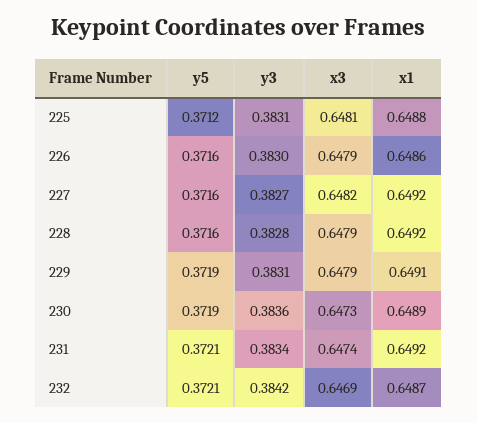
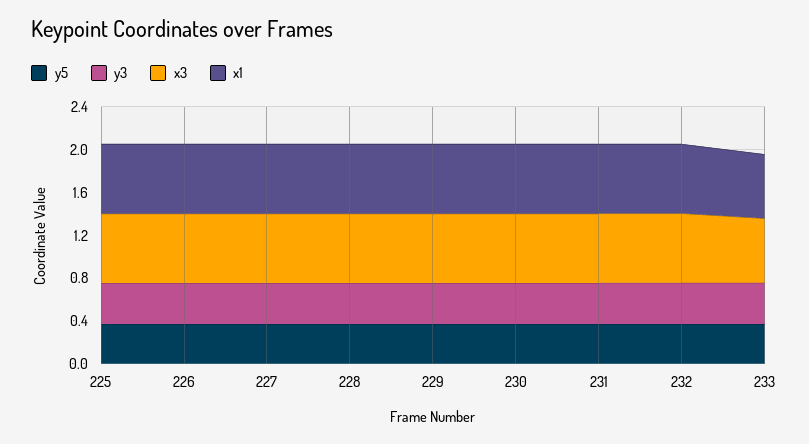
  {
    "y5": {
      "225": 0.3712,
      "226": 0.3716,
      "227": 0.3716,
      "228": 0.3716,
      "229": 0.3719,
      "230": 0.3719,
      "231": 0.3721,
-     "232": 0.3721
+     "232": 0.3721,
+     "233": 0.4
    },
    "y3": {
      "225": 0.3831,
      "226": 0.383,
      "227": 0.3827,
      "228": 0.3828,
      "229": 0.3831,
      "230": 0.3836,
      "231": 0.3834,
-     "232": 0.3842
+     "232": 0.3842,
+     "233": 0.4
    },
    "x3": {
      "225": 0.6481,
      "226": 0.6479,
      "227": 0.6482,
      "228": 0.6479,
      "229": 0.6479,
      "230": 0.6473,
      "231": 0.6474,
-     "232": 0.6469
+     "232": 0.6469,
+     "233": 0.6
    },
    "x1": {
      "225": 0.6488,
      "226": 0.6486,
      "227": 0.6492,
      "228": 0.6492,
      "229": 0.6491,
      "230": 0.6489,
      "231": 0.6492,
-     "232": 0.6487
+     "232": 0.6487,
+     "233": 0.6
    }
  }

